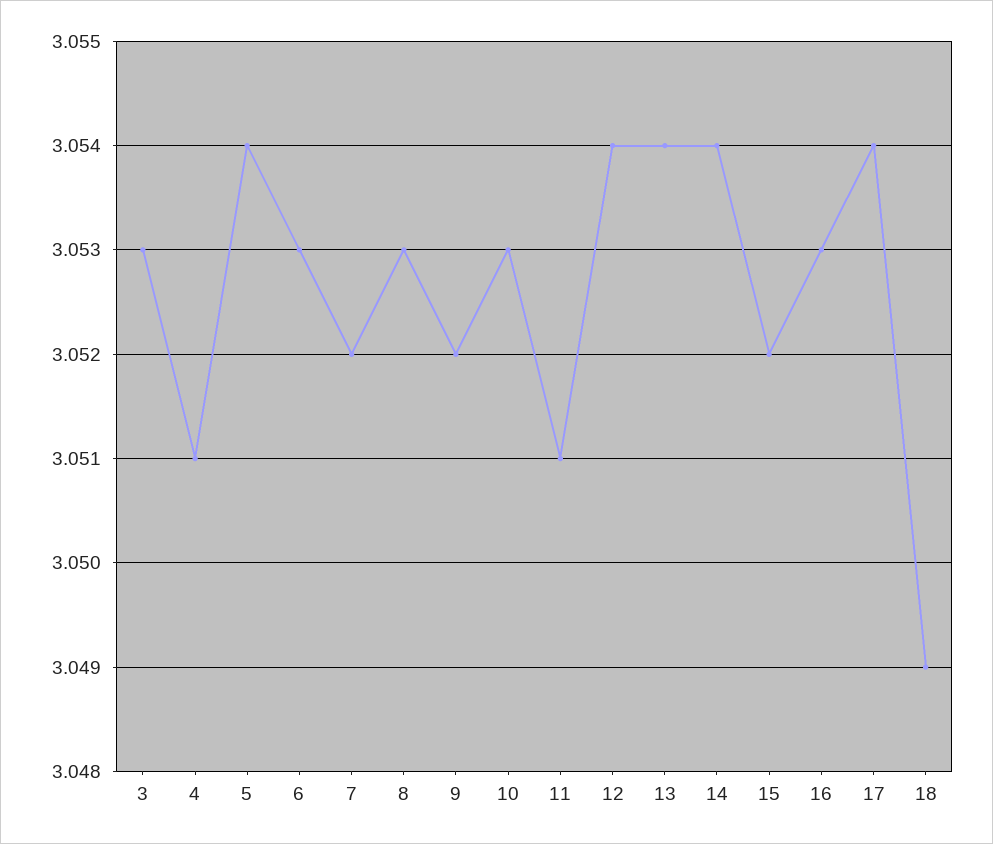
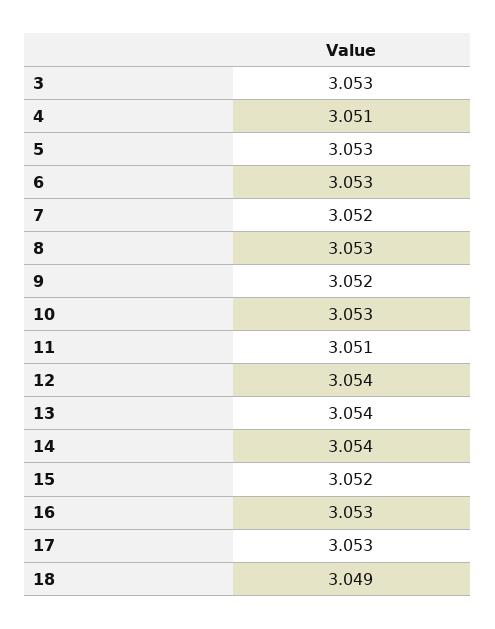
  {
    "3": 3.053,
    "4": 3.051,
-   "5": 3.054,
+   "5": 3.053,
    "6": 3.053,
    "7": 3.052,
    "8": 3.053,
    "9": 3.052,
    "10": 3.053,
    "11": 3.051,
    "12": 3.054,
    "13": 3.054,
    "14": 3.054,
    "15": 3.052,
    "16": 3.053,
-   "17": 3.054,
+   "17": 3.053,
    "18": 3.049
  }

